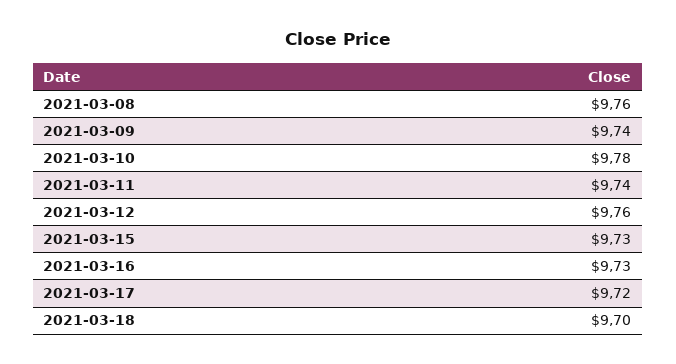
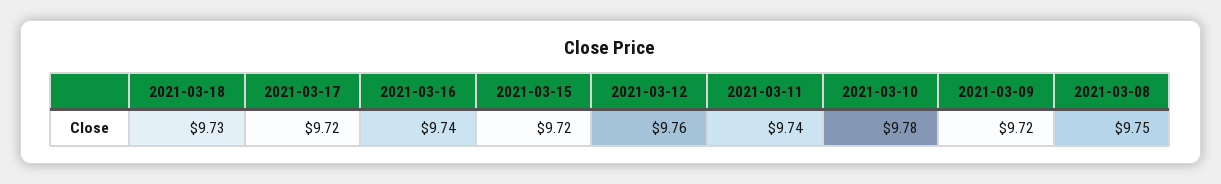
  {
-   "2021-03-08": 9.76,
+   "2021-03-08": 9.75,
-   "2021-03-09": 9.74,
+   "2021-03-09": 9.72,
    "2021-03-10": 9.78,
    "2021-03-11": 9.74,
    "2021-03-12": 9.76,
-   "2021-03-15": 9.73,
+   "2021-03-15": 9.72,
-   "2021-03-16": 9.73,
+   "2021-03-16": 9.74,
    "2021-03-17": 9.72,
-   "2021-03-18": 9.7
+   "2021-03-18": 9.73
  }

